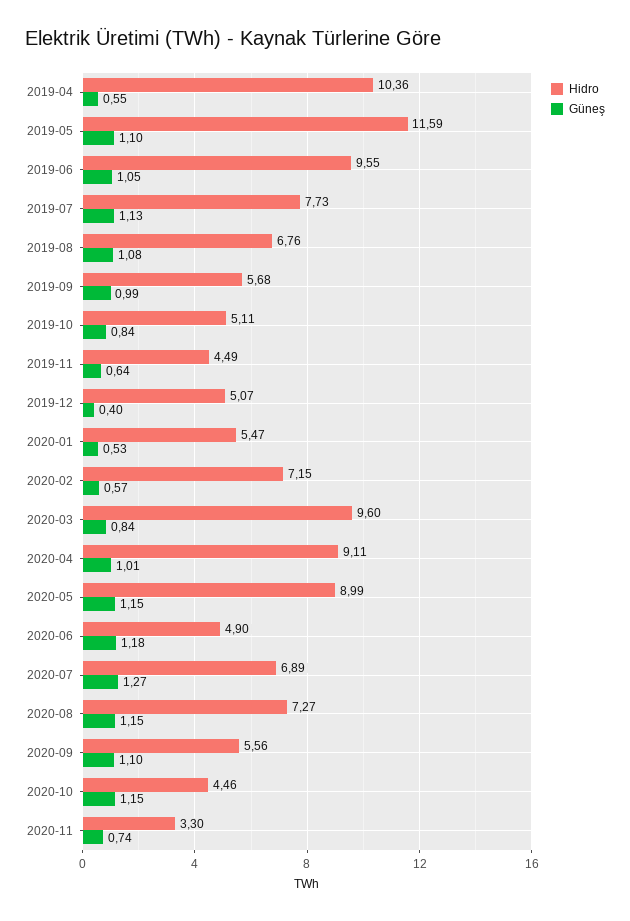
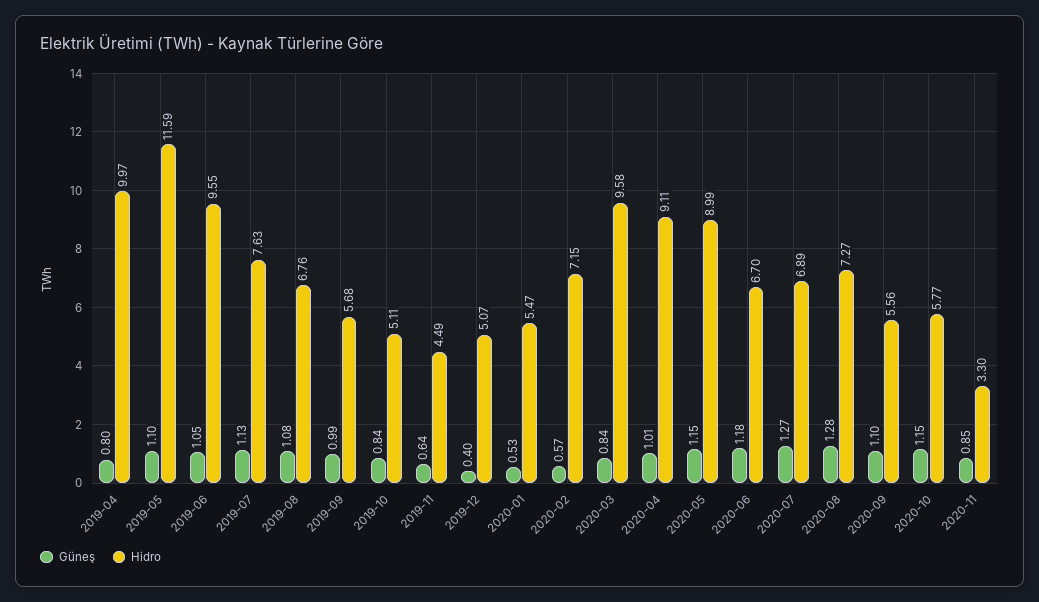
  {
    "Hidro": {
-     "2019-04": 10.36,
+     "2019-04": 9.97,
      "2019-05": 11.59,
      "2019-06": 9.55,
-     "2019-07": 7.73,
+     "2019-07": 7.63,
      "2019-08": 6.76,
      "2019-09": 5.68,
      "2019-10": 5.11,
      "2019-11": 4.49,
      "2019-12": 5.07,
      "2020-01": 5.47,
      "2020-02": 7.15,
-     "2020-03": 9.6,
+     "2020-03": 9.58,
      "2020-04": 9.11,
      "2020-05": 8.99,
-     "2020-06": 4.9,
+     "2020-06": 6.7,
      "2020-07": 6.89,
      "2020-08": 7.27,
      "2020-09": 5.56,
-     "2020-10": 4.46,
+     "2020-10": 5.77,
      "2020-11": 3.3
    },
    "Güneş": {
-     "2019-04": 0.55,
+     "2019-04": 0.8,
      "2019-05": 1.1,
      "2019-06": 1.05,
      "2019-07": 1.13,
      "2019-08": 1.08,
      "2019-09": 0.99,
      "2019-10": 0.84,
      "2019-11": 0.64,
      "2019-12": 0.4,
      "2020-01": 0.53,
      "2020-02": 0.57,
      "2020-03": 0.84,
      "2020-04": 1.01,
      "2020-05": 1.15,
      "2020-06": 1.18,
      "2020-07": 1.27,
-     "2020-08": 1.15,
+     "2020-08": 1.28,
      "2020-09": 1.1,
      "2020-10": 1.15,
-     "2020-11": 0.74
+     "2020-11": 0.85
    }
  }

